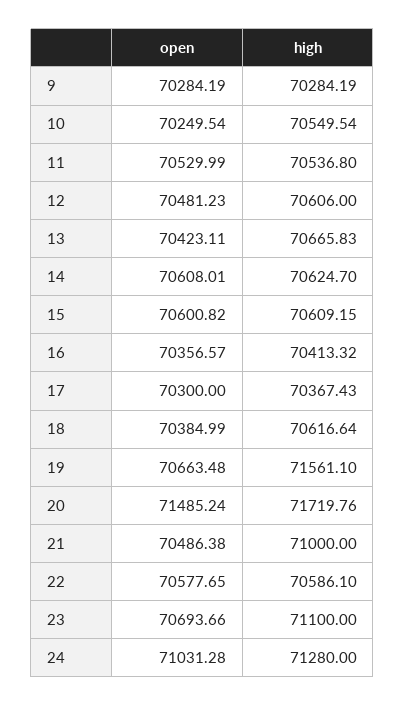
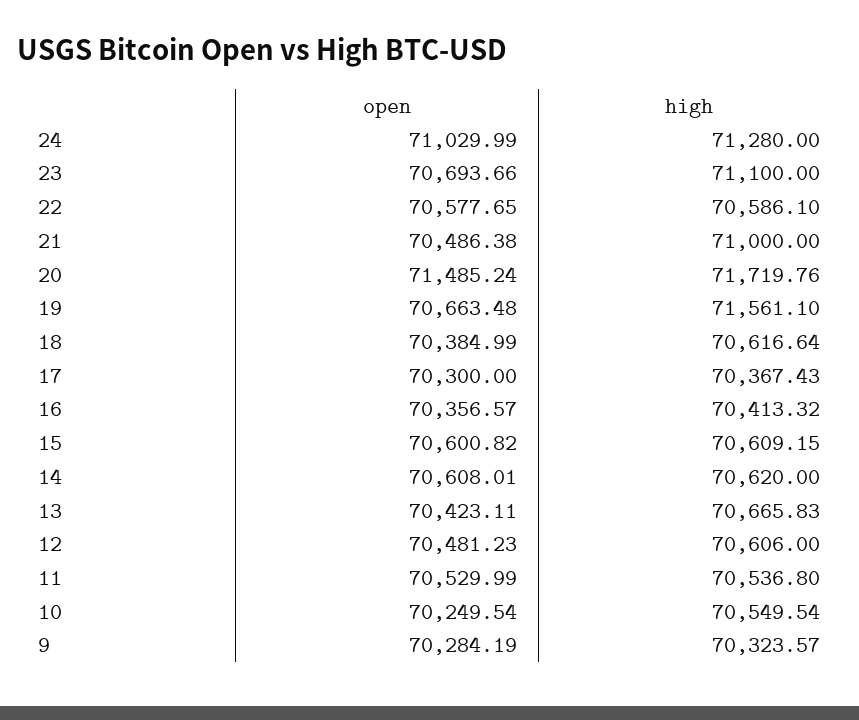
  {
    "open": {
      "9": 70284.19,
      "10": 70249.54,
      "11": 70529.99,
      "12": 70481.23,
      "13": 70423.11,
      "14": 70608.01,
      "15": 70600.82,
      "16": 70356.57,
      "17": 70300,
      "18": 70384.99,
      "19": 70663.48,
      "20": 71485.24,
      "21": 70486.38,
      "22": 70577.65,
      "23": 70693.66,
-     "24": 71031.28
+     "24": 71029.99
    },
    "high": {
-     "9": 70284.19,
+     "9": 70323.57,
      "10": 70549.54,
      "11": 70536.8,
      "12": 70606,
      "13": 70665.83,
-     "14": 70624.7,
+     "14": 70620,
      "15": 70609.15,
      "16": 70413.32,
      "17": 70367.43,
      "18": 70616.64,
      "19": 71561.1,
      "20": 71719.76,
      "21": 71000,
      "22": 70586.1,
      "23": 71100,
      "24": 71280
    }
  }

